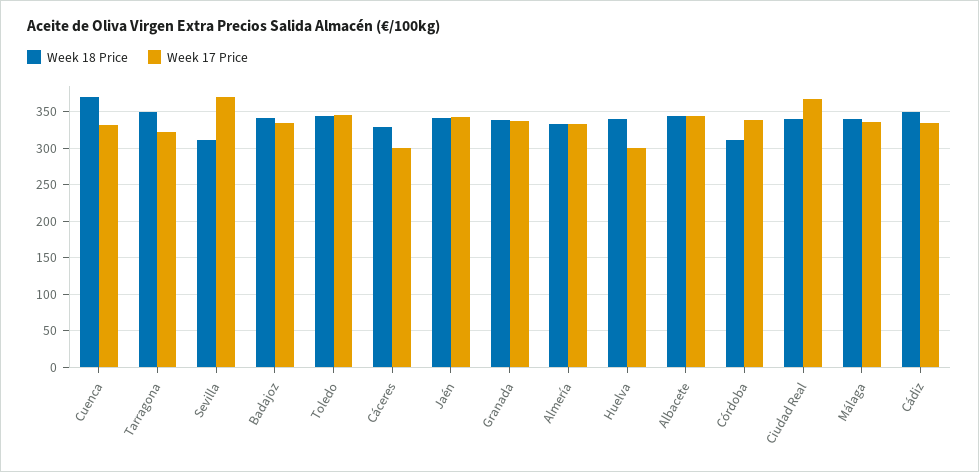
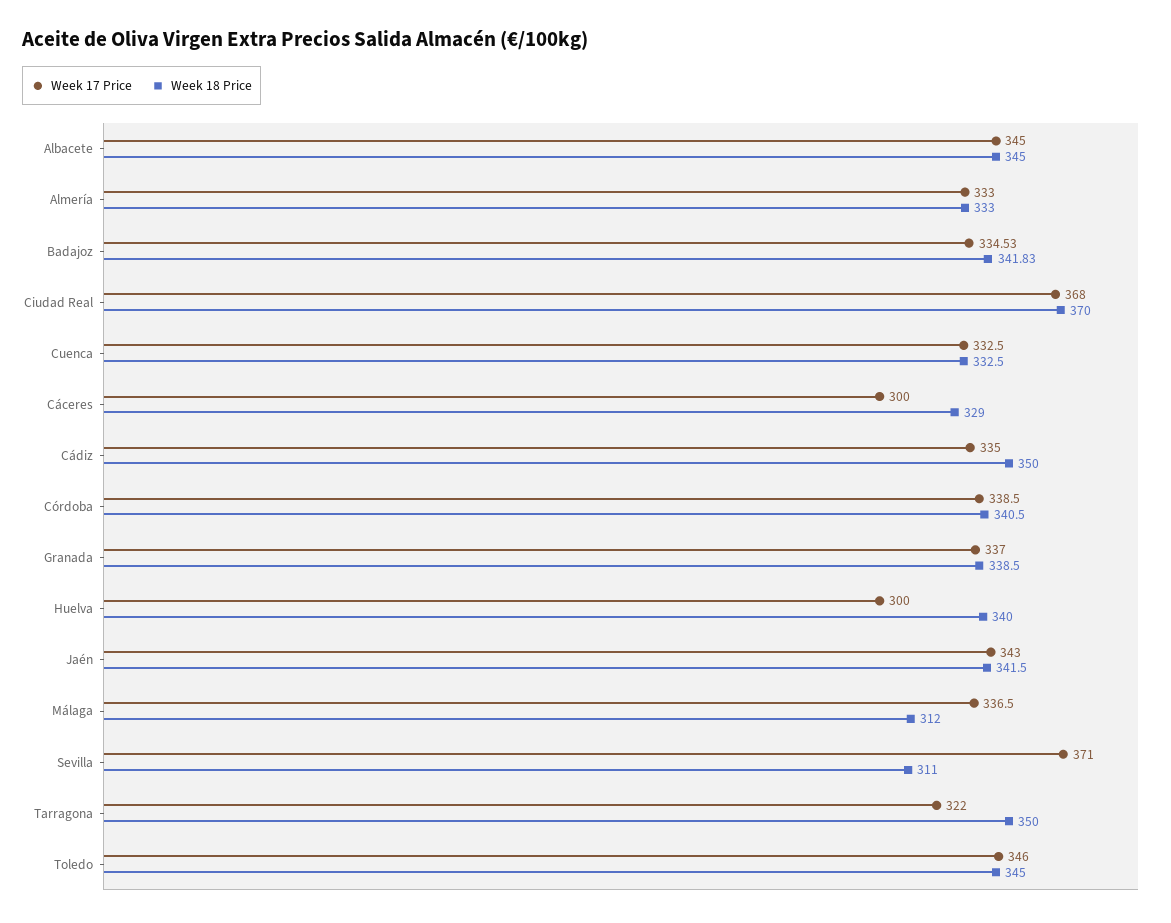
  {
    "Week 18 Price": {
-     "Cuenca": 370,
+     "Cuenca": 332.5,
      "Tarragona": 350,
      "Sevilla": 311,
      "Badajoz": 341.83,
      "Toledo": 345,
      "Cáceres": 329,
      "Jaén": 341.5,
      "Granada": 338.5,
      "Almería": 333,
      "Huelva": 340,
      "Albacete": 345,
-     "Córdoba": 310,
+     "Córdoba": 340.5,
-     "Ciudad Real": 340,
+     "Ciudad Real": 370,
-     "Málaga": 340,
+     "Málaga": 312,
      "Cádiz": 350
    },
    "Week 17 Price": {
      "Cuenca": 332.5,
      "Tarragona": 322,
      "Sevilla": 371,
      "Badajoz": 334.53,
      "Toledo": 346,
      "Cáceres": 300,
      "Jaén": 343,
      "Granada": 337,
      "Almería": 333,
      "Huelva": 300,
      "Albacete": 345,
      "Córdoba": 338.5,
      "Ciudad Real": 368,
      "Málaga": 336.5,
      "Cádiz": 335
    }
  }

